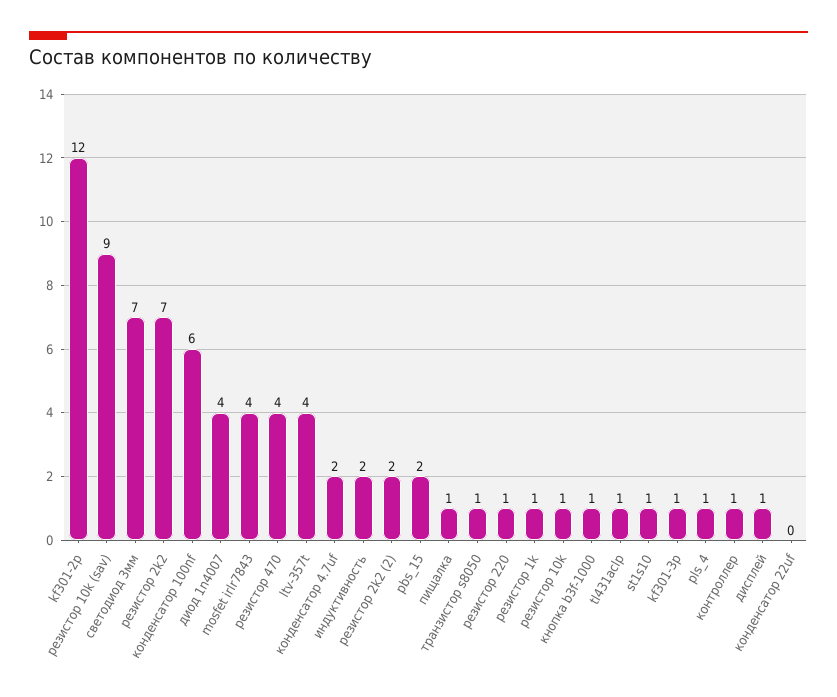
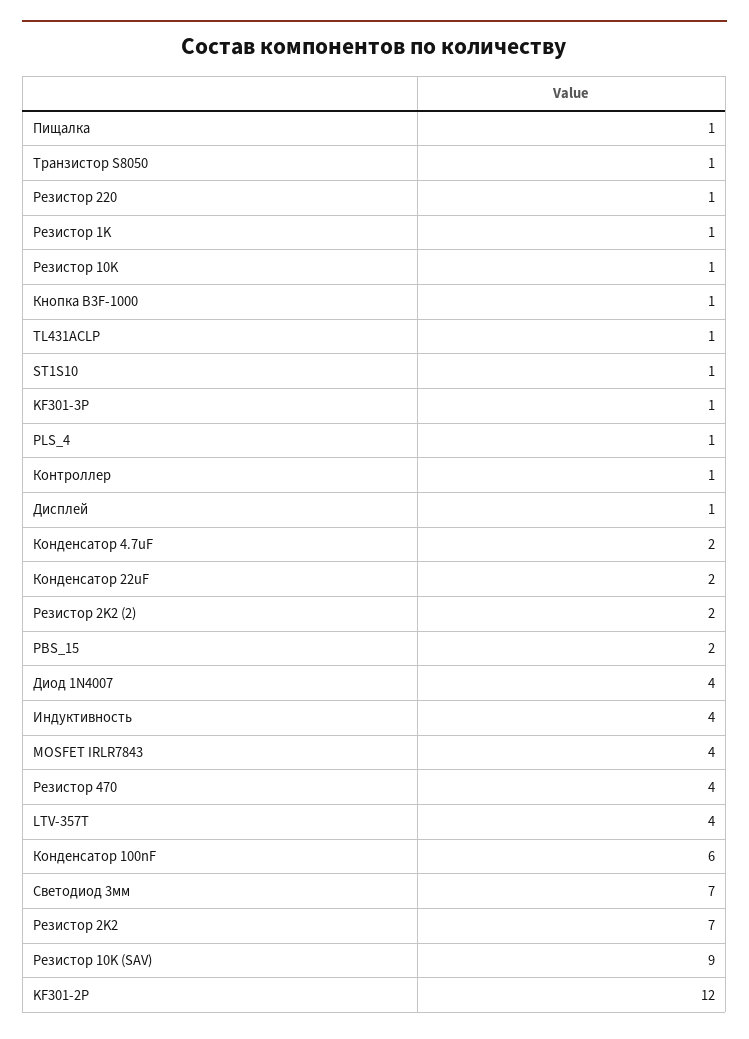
  {
    "kf301-2p": 12,
    "резистор 10k (sav)": 9,
    "светодиод 3мм": 7,
    "резистор 2k2": 7,
    "конденсатор 100nf": 6,
    "диод 1n4007": 4,
    "mosfet irlr7843": 4,
    "резистор 470": 4,
    "ltv-357t": 4,
    "конденсатор 4.7uf": 2,
-   "индуктивность": 2,
+   "индуктивность": 4,
    "резистор 2k2 (2)": 2,
    "pbs_15": 2,
    "пищалка": 1,
    "транзистор s8050": 1,
    "резистор 220": 1,
    "резистор 1k": 1,
    "резистор 10k": 1,
    "кнопка b3f-1000": 1,
    "tl431aclp": 1,
    "st1s10": 1,
    "kf301-3p": 1,
    "pls_4": 1,
    "контроллер": 1,
    "дисплей": 1,
-   "конденсатор 22uf": 0
+   "конденсатор 22uf": 2
  }

